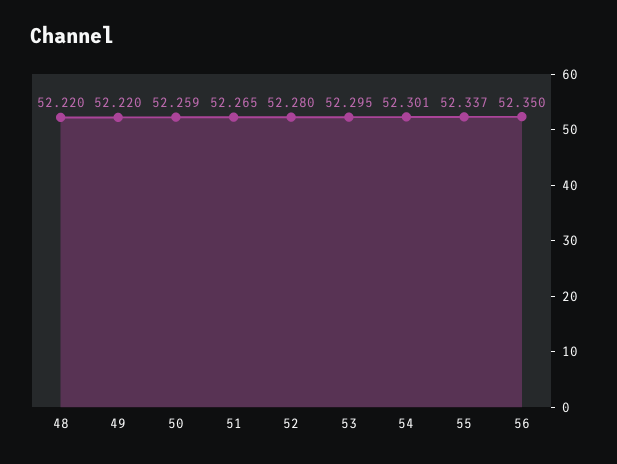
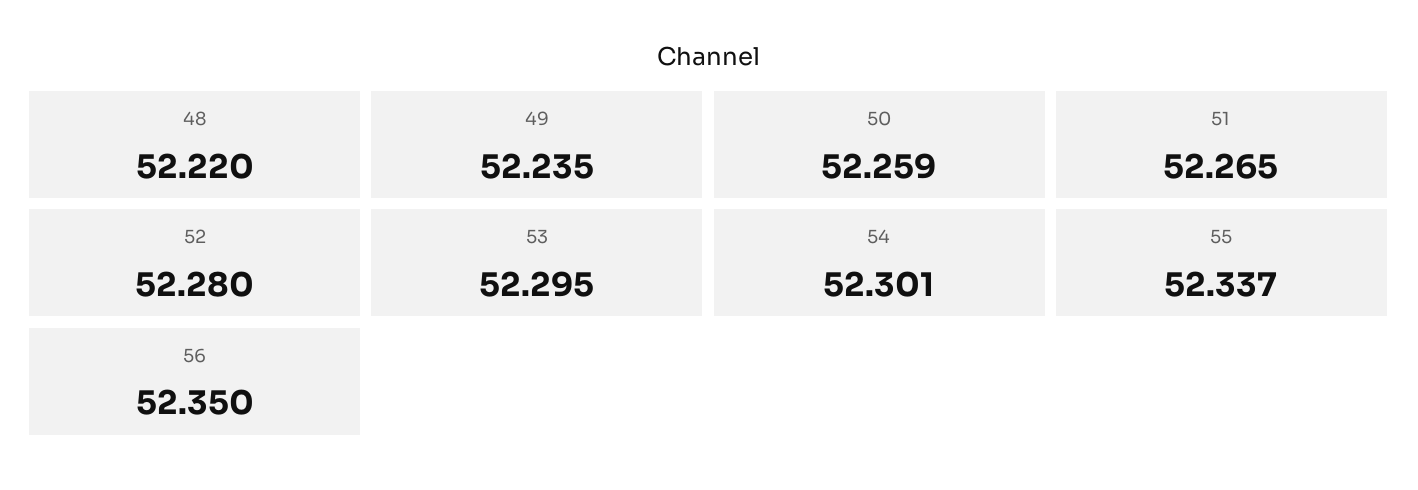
  {
    "48": 52.22,
-   "49": 52.22,
+   "49": 52.235,
    "50": 52.259,
    "51": 52.265,
    "52": 52.28,
    "53": 52.295,
    "54": 52.301,
    "55": 52.337,
    "56": 52.35
  }

